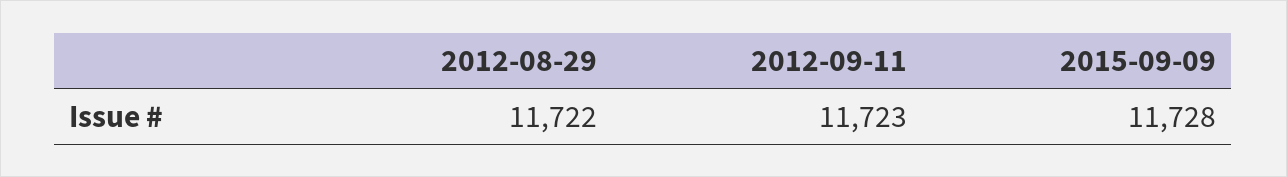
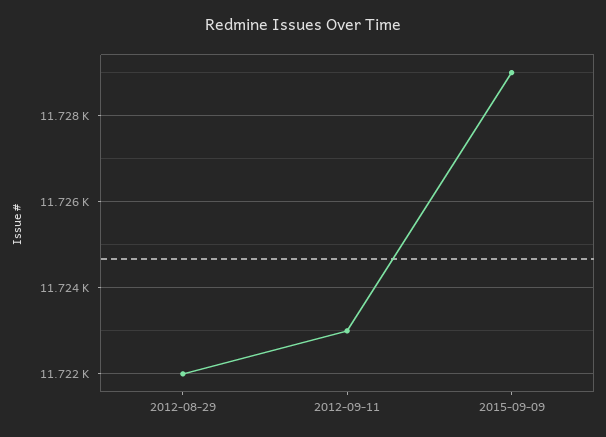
  {
    "2012-08-29": 11722,
    "2012-09-11": 11723,
-   "2015-09-09": 11728
+   "2015-09-09": 11729
  }

